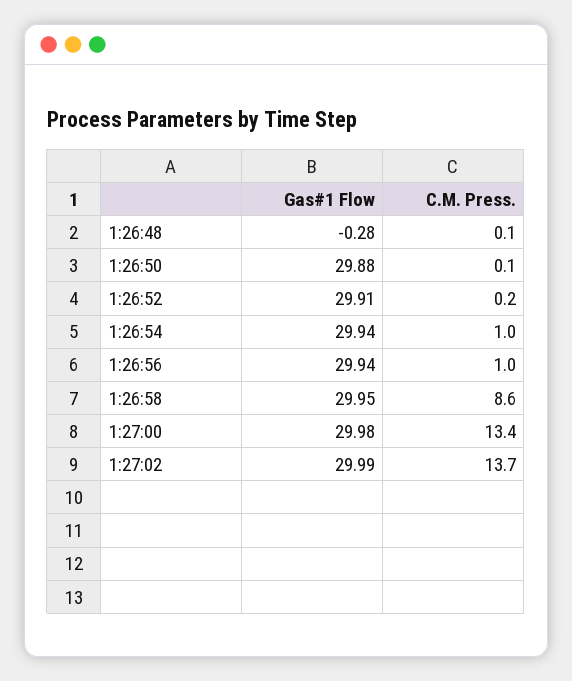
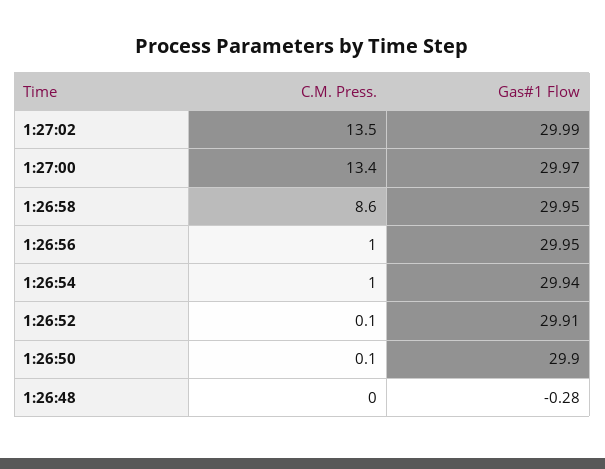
  {
    "Gas#1 Flow": {
      "1:26:48": -0.28,
-     "1:26:50": 29.88,
+     "1:26:50": 29.9,
      "1:26:52": 29.91,
      "1:26:54": 29.94,
-     "1:26:56": 29.94,
+     "1:26:56": 29.95,
      "1:26:58": 29.95,
-     "1:27:00": 29.98,
+     "1:27:00": 29.97,
      "1:27:02": 29.99
    },
    "C.M. Press.": {
-     "1:26:48": 0.1,
+     "1:26:48": 0,
      "1:26:50": 0.1,
-     "1:26:52": 0.2,
+     "1:26:52": 0.1,
      "1:26:54": 1,
      "1:26:56": 1,
      "1:26:58": 8.6,
      "1:27:00": 13.4,
-     "1:27:02": 13.7
+     "1:27:02": 13.5
    }
  }

